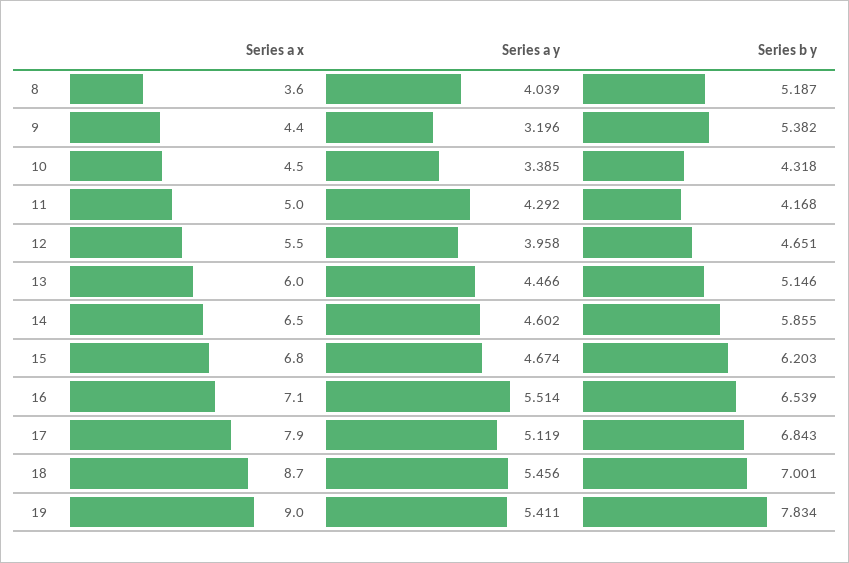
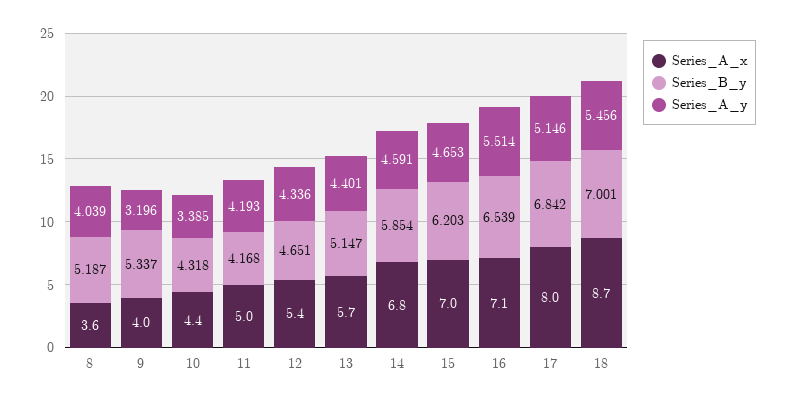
  {
    "Series a x": {
      "8": 3.6,
-     "9": 4.4,
+     "9": 4,
-     "10": 4.5,
+     "10": 4.4,
      "11": 5,
-     "12": 5.5,
+     "12": 5.4,
-     "13": 6,
+     "13": 5.7,
-     "14": 6.5,
+     "14": 6.8,
-     "15": 6.8,
+     "15": 7,
      "16": 7.1,
-     "17": 7.9,
+     "17": 8,
-     "18": 8.7,
+     "18": 8.7
-     "19": 9
    },
    "Series a y": {
      "8": 4.039,
      "9": 3.196,
      "10": 3.385,
-     "11": 4.292,
+     "11": 4.193,
-     "12": 3.958,
+     "12": 4.336,
-     "13": 4.466,
+     "13": 4.401,
-     "14": 4.602,
+     "14": 4.591,
-     "15": 4.674,
+     "15": 4.653,
      "16": 5.514,
-     "17": 5.119,
+     "17": 5.146,
-     "18": 5.456,
+     "18": 5.456
-     "19": 5.411
    },
    "Series b y": {
      "8": 5.187,
-     "9": 5.382,
+     "9": 5.337,
      "10": 4.318,
      "11": 4.168,
      "12": 4.651,
-     "13": 5.146,
+     "13": 5.147,
-     "14": 5.855,
+     "14": 5.854,
      "15": 6.203,
      "16": 6.539,
-     "17": 6.843,
+     "17": 6.842,
-     "18": 7.001,
+     "18": 7.001
-     "19": 7.834
    }
  }

